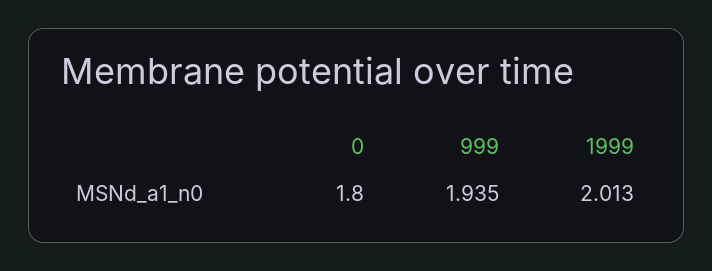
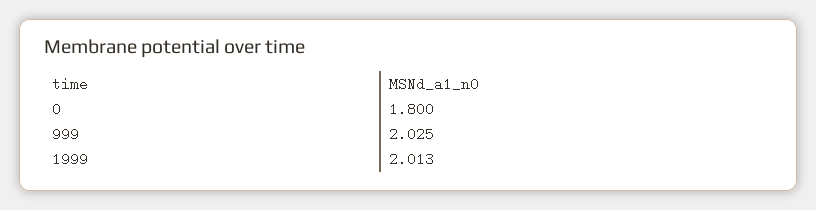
  {
    "0": 1.8,
-   "999": 1.935,
+   "999": 2.025,
    "1999": 2.013
  }

